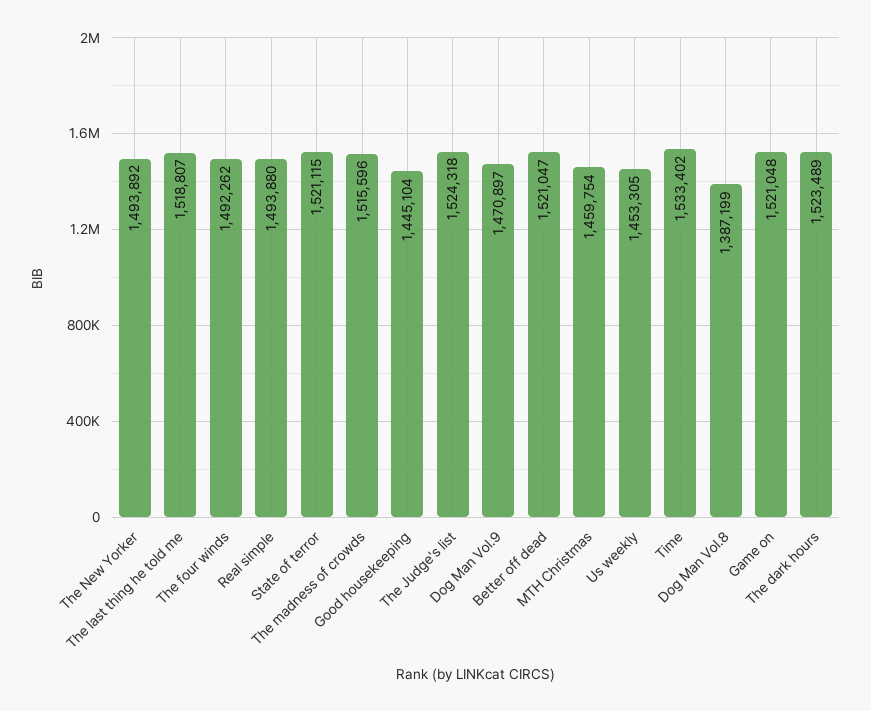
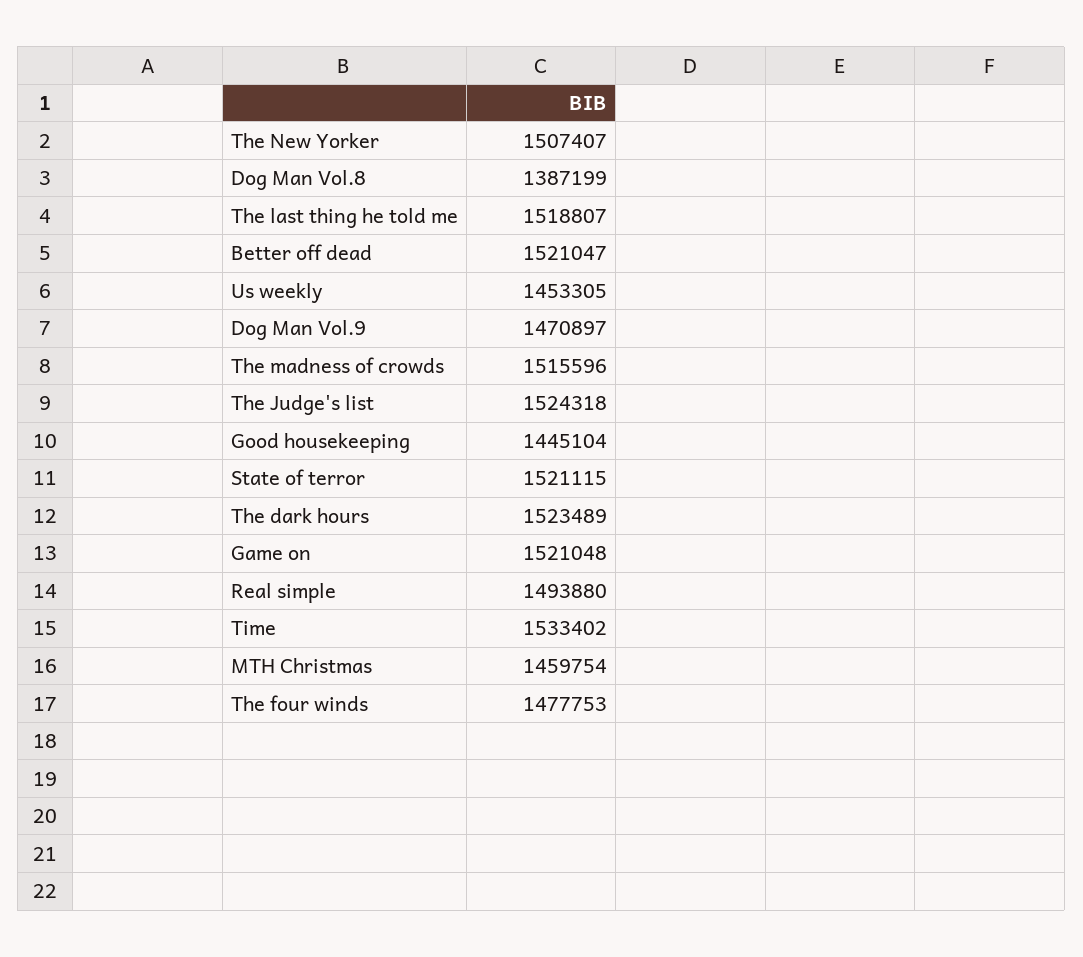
  {
-   "The New Yorker": 1493892,
+   "The New Yorker": 1507407,
    "The last thing he told me": 1518807,
-   "The four winds": 1492262,
+   "The four winds": 1477753,
    "Real simple": 1493880,
    "State of terror": 1521115,
    "The madness of crowds": 1515596,
    "Good housekeeping": 1445104,
    "The Judge's list": 1524318,
    "Dog Man Vol.9": 1470897,
    "Better off dead": 1521047,
    "MTH Christmas": 1459754,
    "Us weekly": 1453305,
    "Time": 1533402,
    "Dog Man Vol.8": 1387199,
    "Game on": 1521048,
    "The dark hours": 1523489
  }

